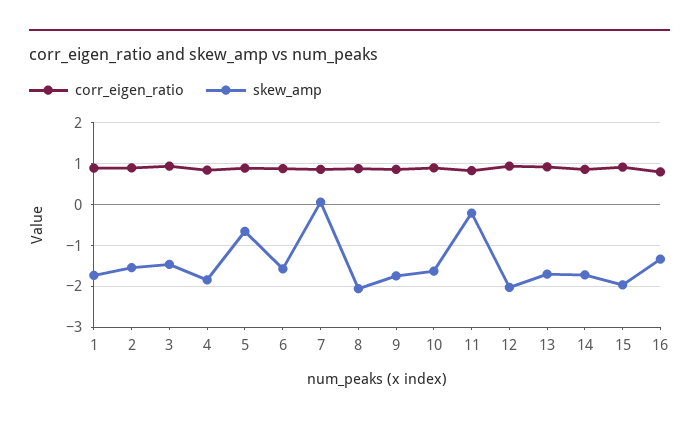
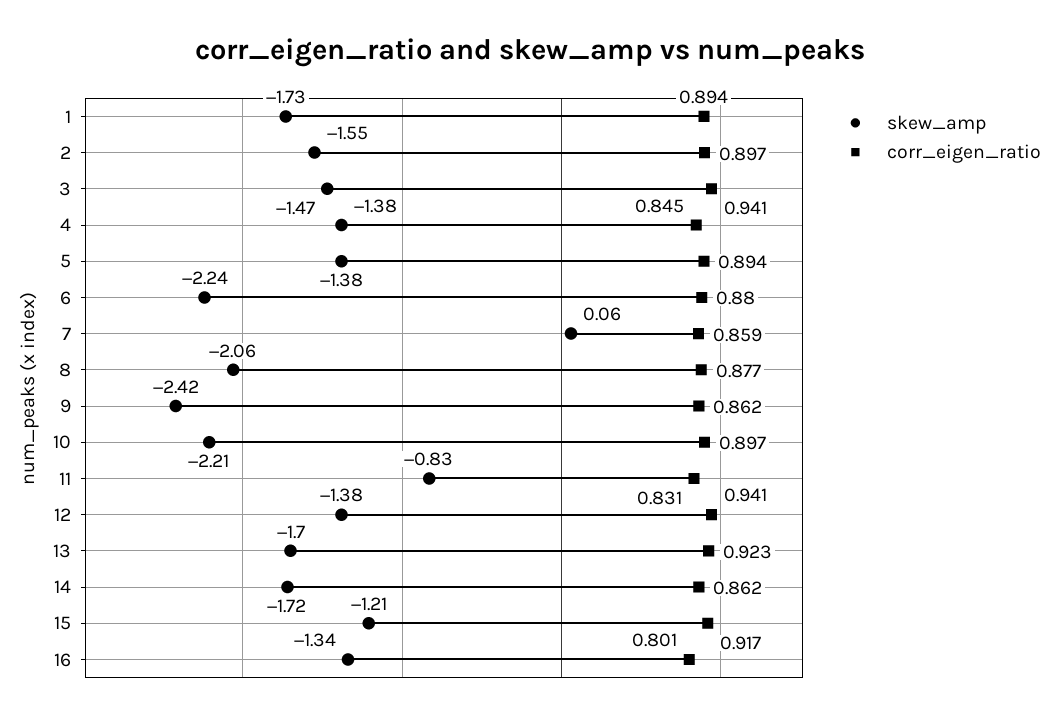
  {
    "corr_eigen_ratio": {
      "1": 0.894,
      "2": 0.897,
      "3": 0.941,
      "4": 0.845,
      "5": 0.894,
      "6": 0.88,
      "7": 0.859,
      "8": 0.877,
      "9": 0.862,
      "10": 0.897,
      "11": 0.831,
      "12": 0.941,
      "13": 0.923,
      "14": 0.862,
      "15": 0.917,
      "16": 0.801
    },
    "skew_amp": {
      "1": -1.73,
      "2": -1.55,
      "3": -1.47,
-     "4": -1.8,
+     "4": -1.38,
-     "5": -0.6,
+     "5": -1.38,
-     "6": -1.6,
+     "6": -2.24,
      "7": 0.06,
      "8": -2.06,
-     "9": -1.8,
+     "9": -2.42,
-     "10": -1.6,
+     "10": -2.21,
-     "11": -0.2,
+     "11": -0.83,
-     "12": -2,
+     "12": -1.38,
      "13": -1.7,
      "14": -1.72,
-     "15": -2,
+     "15": -1.21,
      "16": -1.34
    }
  }

